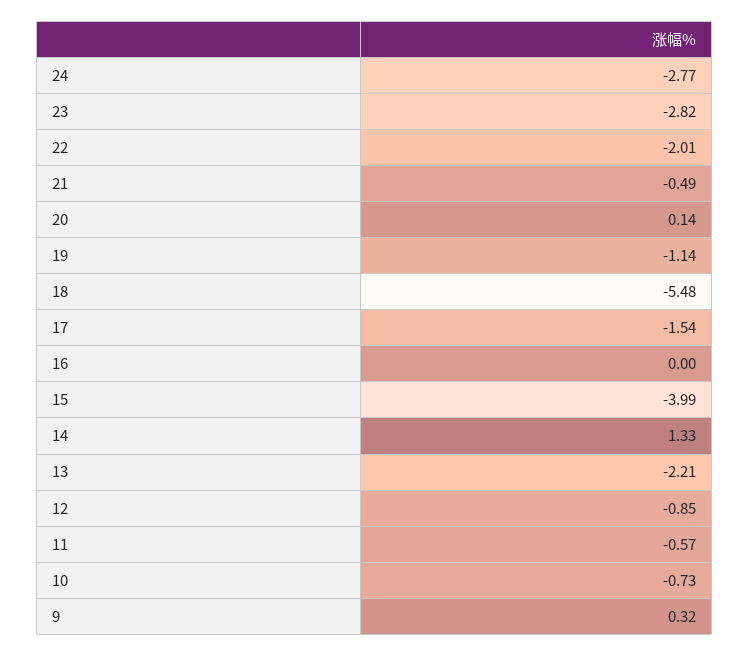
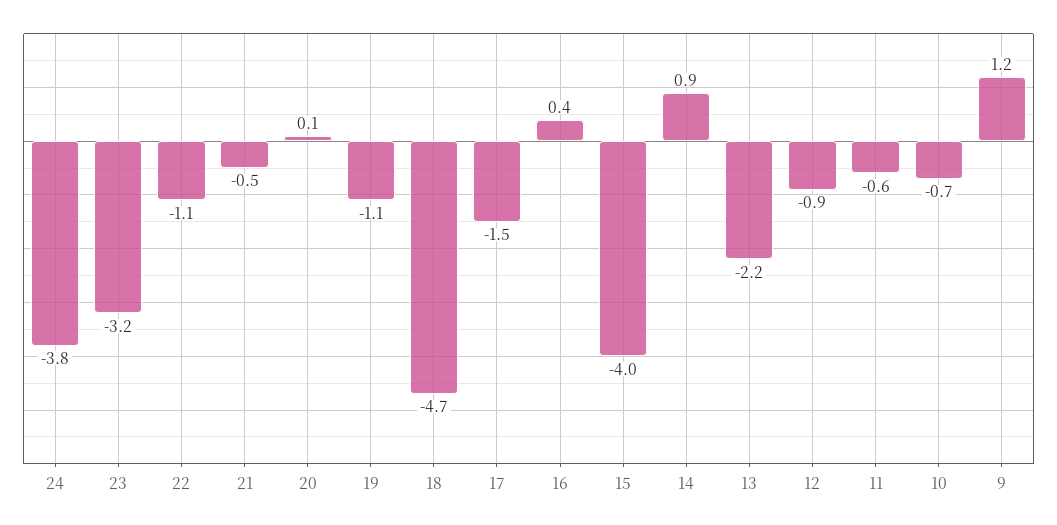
  {
-   "24": -2.77,
+   "24": -3.8,
-   "23": -2.82,
+   "23": -3.2,
-   "22": -2.01,
+   "22": -1.1,
    "21": -0.49,
    "20": 0.14,
    "19": -1.14,
-   "18": -5.48,
+   "18": -4.7,
    "17": -1.54,
-   "16": 0,
+   "16": 0.4,
    "15": -3.99,
-   "14": 1.33,
+   "14": 0.9,
    "13": -2.21,
    "12": -0.85,
    "11": -0.57,
    "10": -0.73,
-   "9": 0.32
+   "9": 1.2
  }

